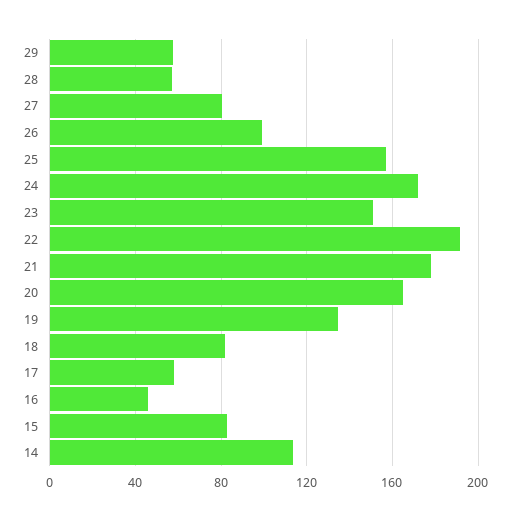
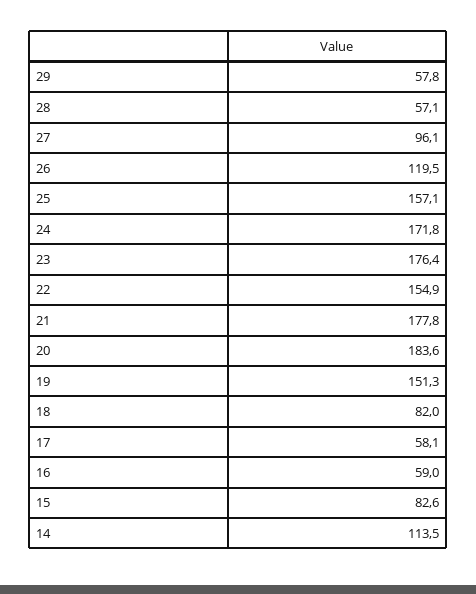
  {
    "29": 57.8,
    "28": 57.1,
-   "27": 80,
+   "27": 96.1,
-   "26": 100,
+   "26": 119.5,
    "25": 157.1,
    "24": 171.8,
-   "23": 150,
+   "23": 176.4,
-   "22": 190,
+   "22": 154.9,
    "21": 177.8,
-   "20": 165,
+   "20": 183.6,
-   "19": 135,
+   "19": 151.3,
    "18": 82,
    "17": 58.1,
-   "16": 45,
+   "16": 59,
    "15": 82.6,
    "14": 113.5
  }

